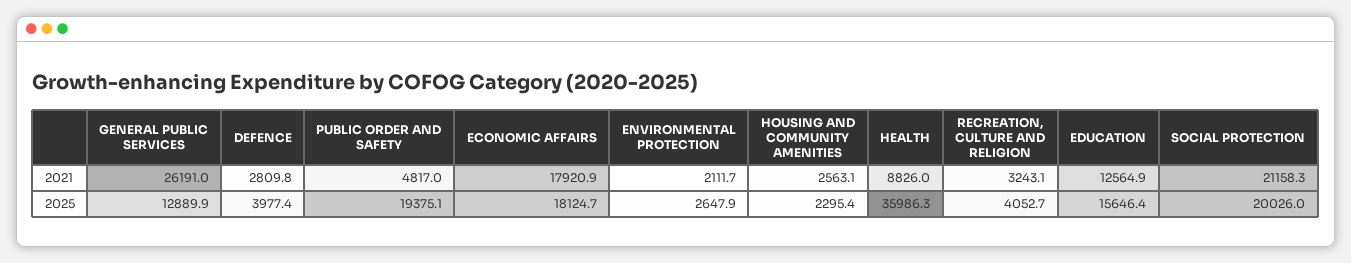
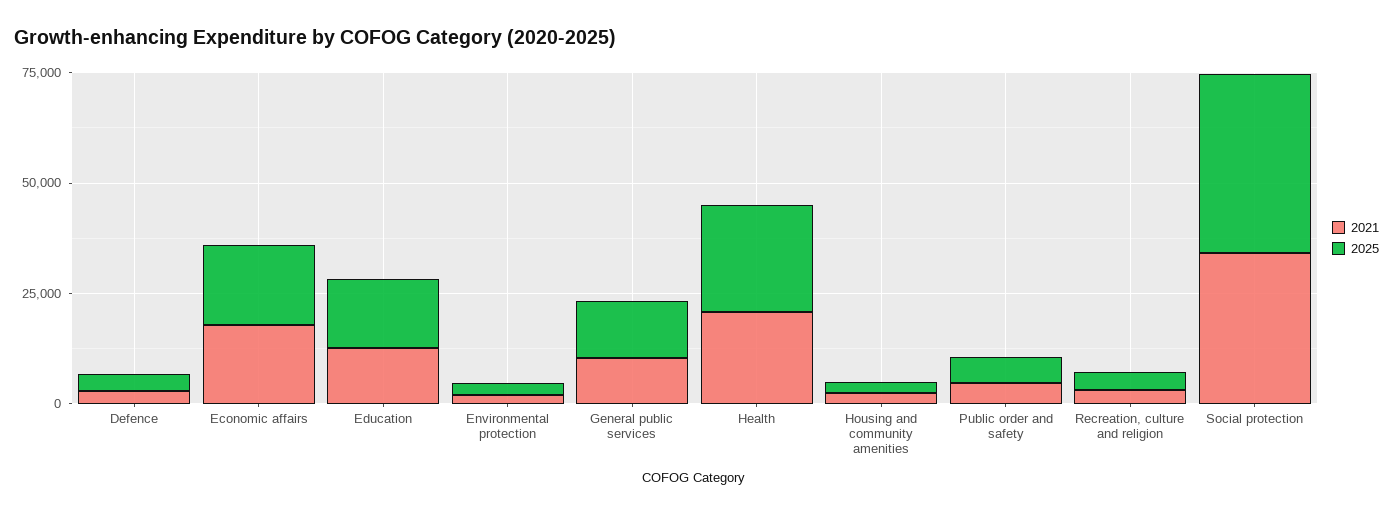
  {
    "2021": {
-     "GENERAL PUBLIC SERVICES": 26191,
+     "GENERAL PUBLIC SERVICES": 10000,
      "DEFENCE": 2809.8,
      "PUBLIC ORDER AND SAFETY": 4817,
      "ECONOMIC AFFAIRS": 17920.9,
      "ENVIRONMENTAL PROTECTION": 2111.7,
      "HOUSING AND COMMUNITY AMENITIES": 2563.1,
-     "HEALTH": 8826,
+     "HEALTH": 20000,
      "RECREATION, CULTURE AND RELIGION": 3243.1,
      "EDUCATION": 12564.9,
-     "SOCIAL PROTECTION": 21158.3
+     "SOCIAL PROTECTION": 35000
    },
    "2025": {
      "GENERAL PUBLIC SERVICES": 12889.9,
      "DEFENCE": 3977.4,
-     "PUBLIC ORDER AND SAFETY": 19375.1,
+     "PUBLIC ORDER AND SAFETY": 5000,
      "ECONOMIC AFFAIRS": 18124.7,
      "ENVIRONMENTAL PROTECTION": 2647.9,
      "HOUSING AND COMMUNITY AMENITIES": 2295.4,
-     "HEALTH": 35986.3,
+     "HEALTH": 25000,
      "RECREATION, CULTURE AND RELIGION": 4052.7,
      "EDUCATION": 15646.4,
-     "SOCIAL PROTECTION": 20026
+     "SOCIAL PROTECTION": 40000
    }
  }

